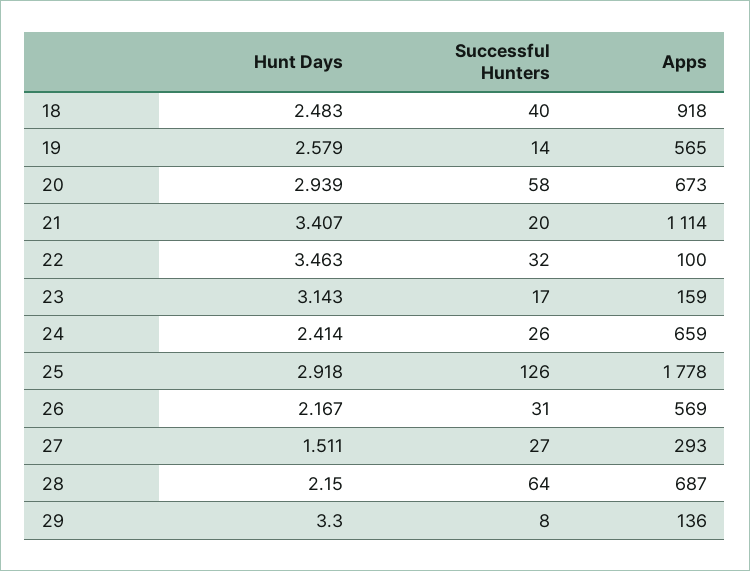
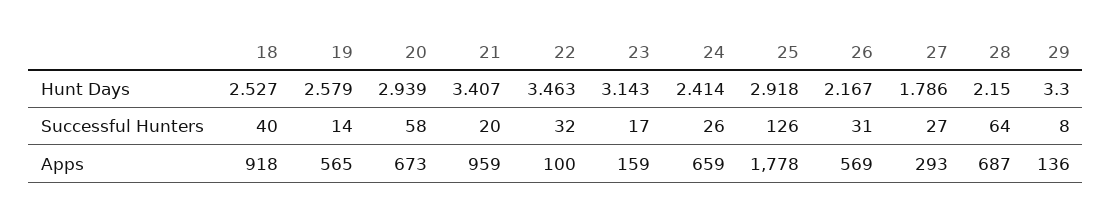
  {
    "Hunt Days": {
-     "18": 2.483,
+     "18": 2.527,
      "19": 2.579,
      "20": 2.939,
      "21": 3.407,
      "22": 3.463,
      "23": 3.143,
      "24": 2.414,
      "25": 2.918,
      "26": 2.167,
-     "27": 1.511,
+     "27": 1.786,
      "28": 2.15,
      "29": 3.3
    },
    "Successful Hunters": {
      "18": 40,
      "19": 14,
      "20": 58,
      "21": 20,
      "22": 32,
      "23": 17,
      "24": 26,
      "25": 126,
      "26": 31,
      "27": 27,
      "28": 64,
      "29": 8
    },
    "Apps": {
      "18": 918,
      "19": 565,
      "20": 673,
-     "21": 1114,
+     "21": 959,
      "22": 100,
      "23": 159,
      "24": 659,
      "25": 1778,
      "26": 569,
      "27": 293,
      "28": 687,
      "29": 136
    }
  }

